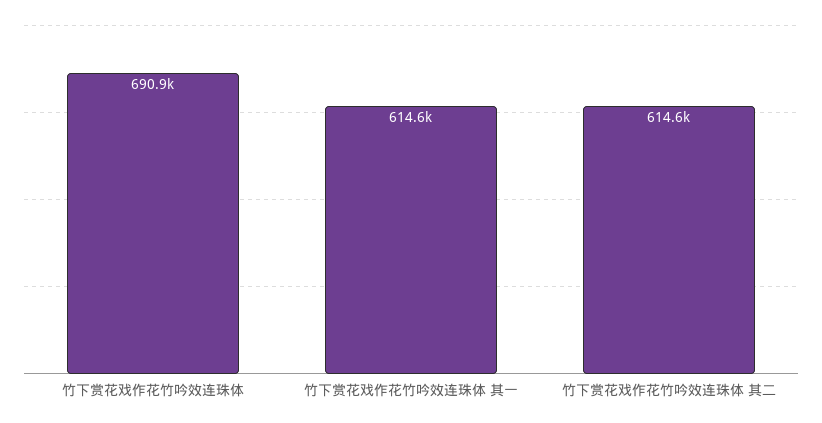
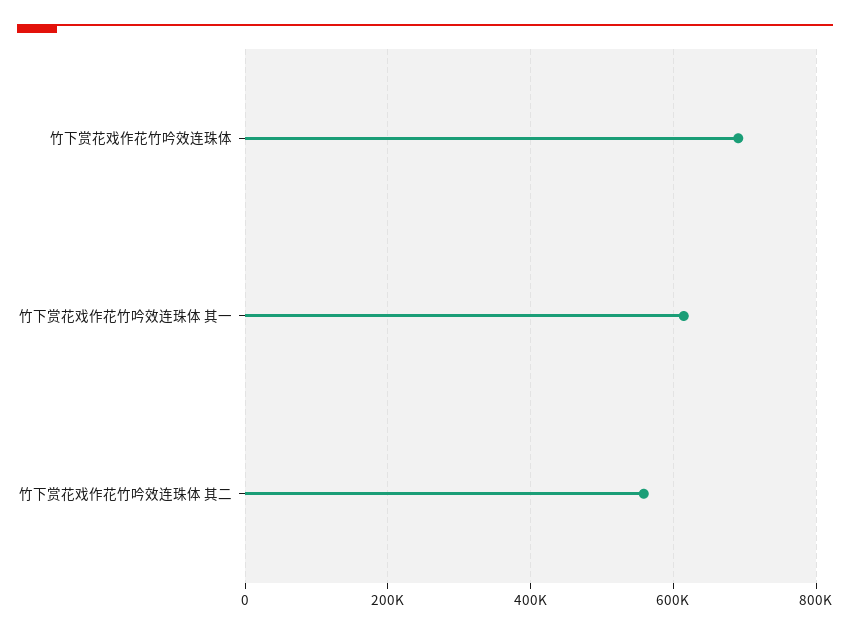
  {
    "竹下赏花戏作花竹吟效连珠体": 690900,
    "竹下赏花戏作花竹吟效连珠体 其一": 614600,
-   "竹下赏花戏作花竹吟效连珠体 其二": 614600
+   "竹下赏花戏作花竹吟效连珠体 其二": 560000
  }

